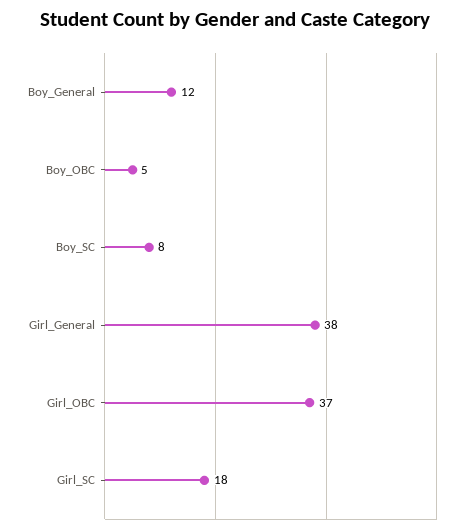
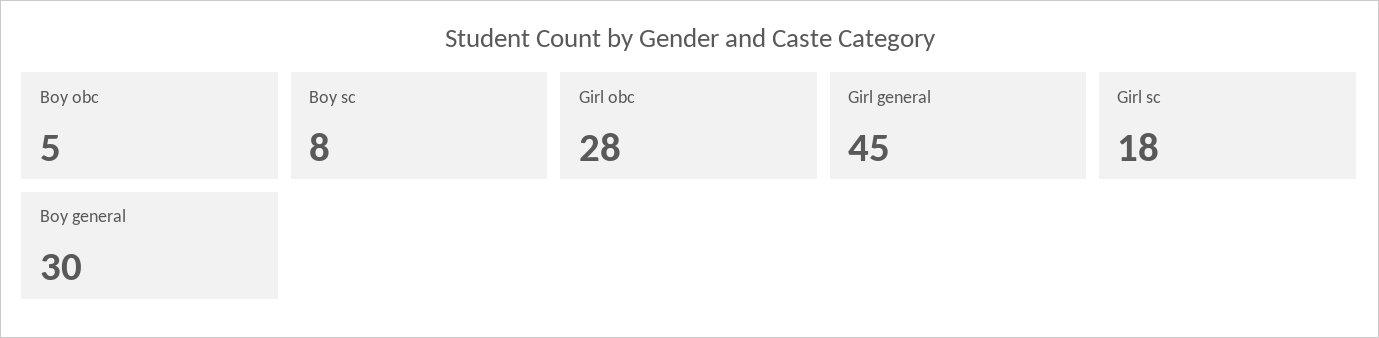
  {
-   "Boy_General": 12,
+   "Boy_General": 30,
    "Boy_OBC": 5,
    "Boy_SC": 8,
-   "Girl_General": 38,
+   "Girl_General": 45,
-   "Girl_OBC": 37,
+   "Girl_OBC": 28,
    "Girl_SC": 18
  }

